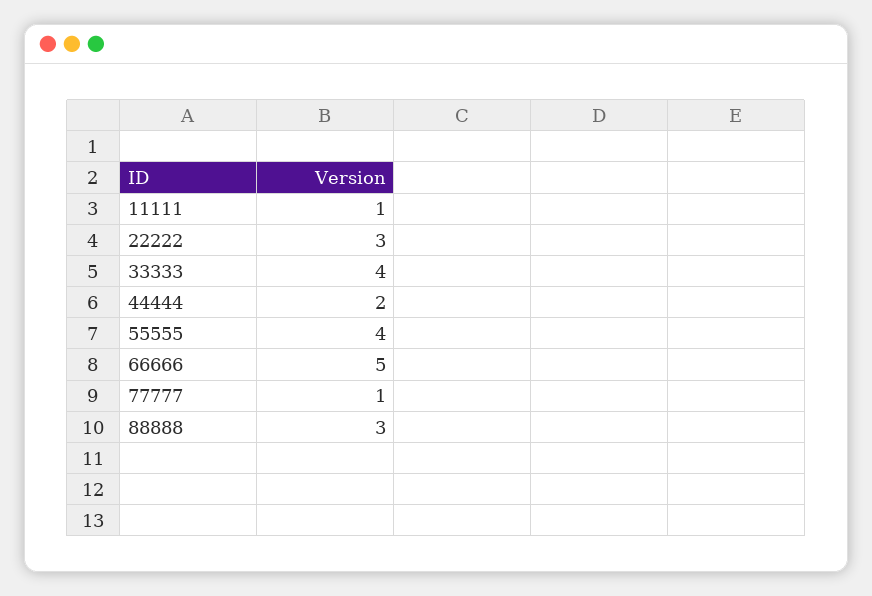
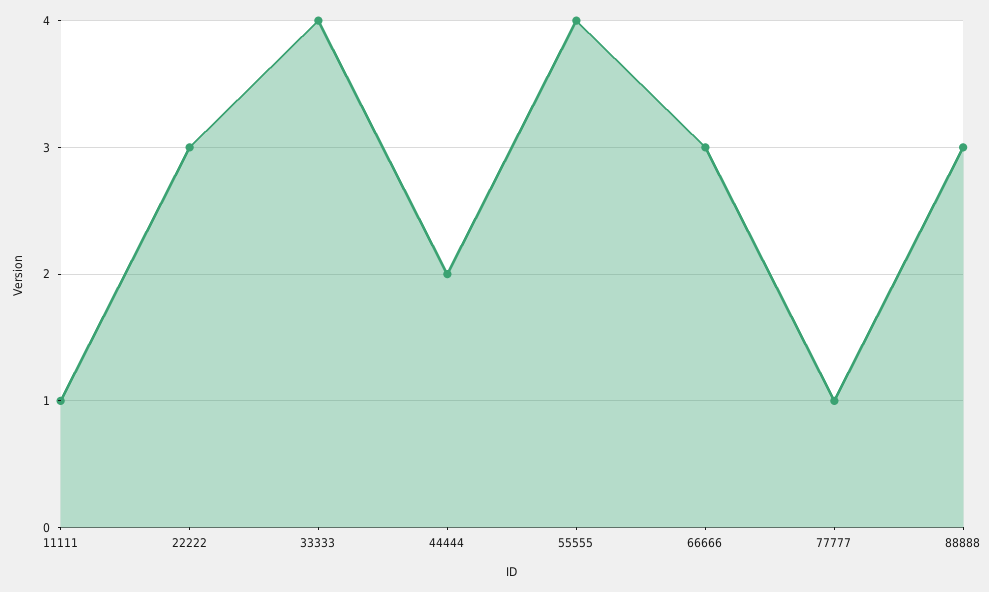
  {
    "11111": 1,
    "22222": 3,
    "33333": 4,
    "44444": 2,
    "55555": 4,
-   "66666": 5,
+   "66666": 3,
    "77777": 1,
    "88888": 3
  }

